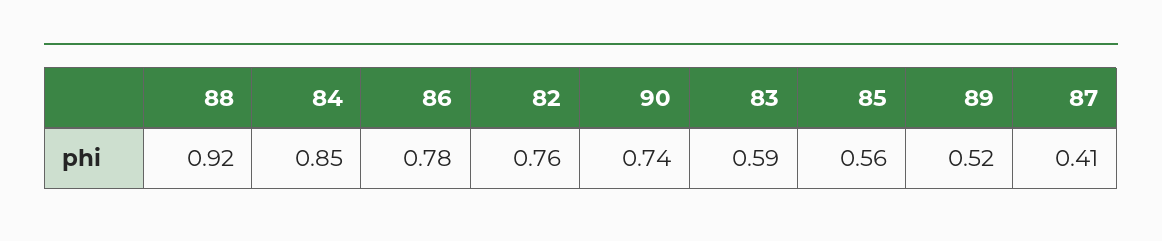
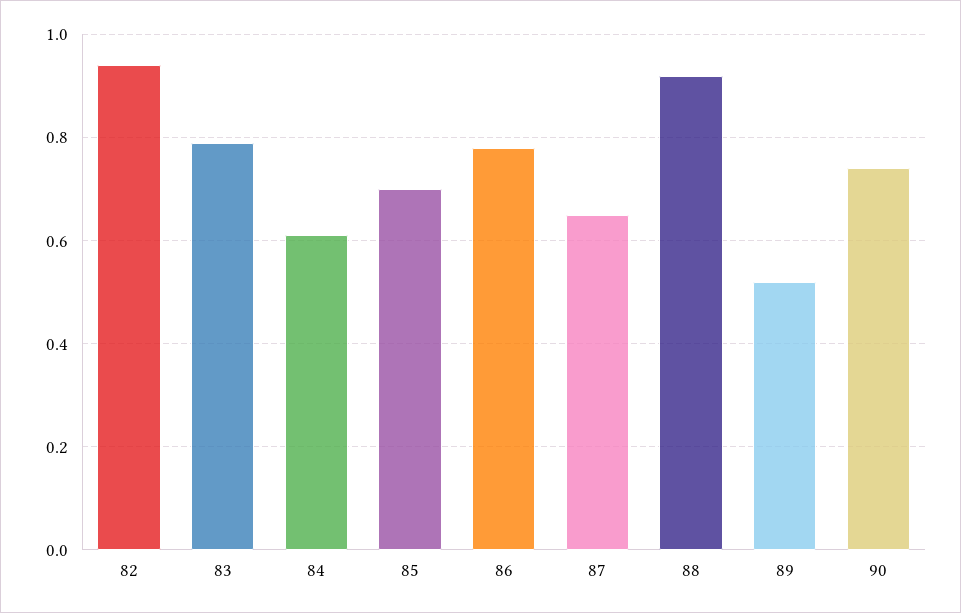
  {
    "88": 0.92,
-   "84": 0.85,
+   "84": 0.6,
    "86": 0.78,
-   "82": 0.76,
+   "82": 0.95,
    "90": 0.74,
-   "83": 0.59,
+   "83": 0.8,
-   "85": 0.56,
+   "85": 0.7,
    "89": 0.52,
-   "87": 0.41
+   "87": 0.65
  }

